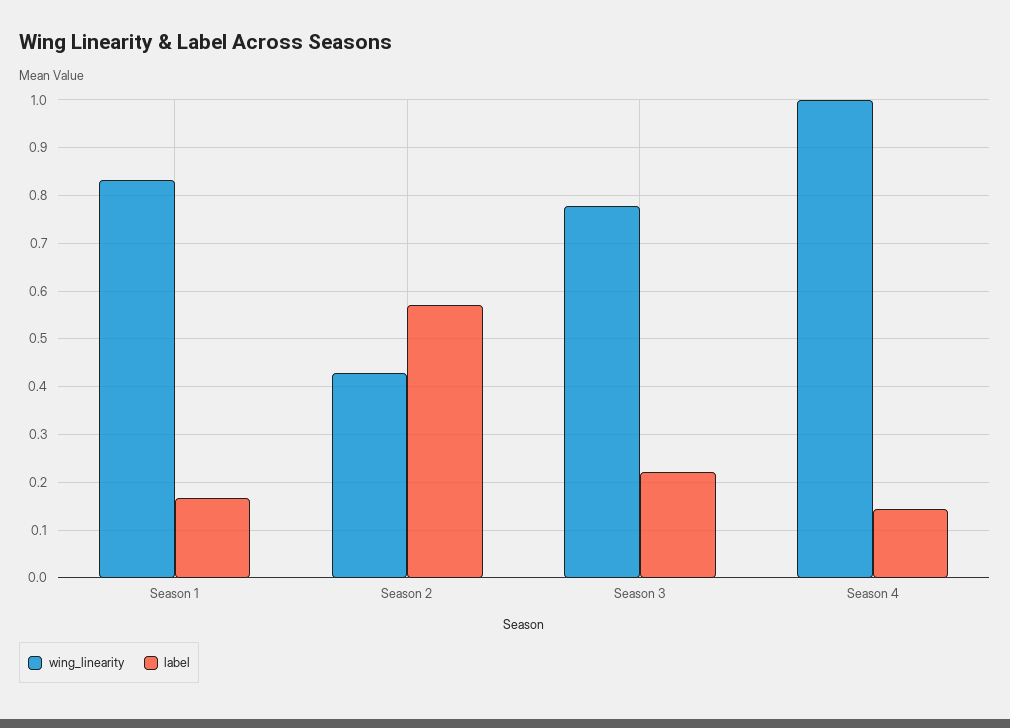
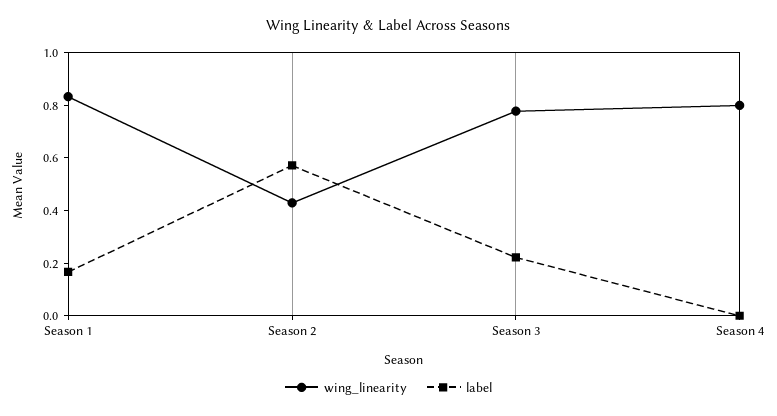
  {
    "wing_linearity": {
      "Season 1": 0.84,
      "Season 2": 0.42,
      "Season 3": 0.78,
-     "Season 4": 1
+     "Season 4": 0.8
    },
    "label": {
      "Season 1": 0.16,
      "Season 2": 0.58,
      "Season 3": 0.22,
-     "Season 4": 0.14
+     "Season 4": 0
    }
  }

